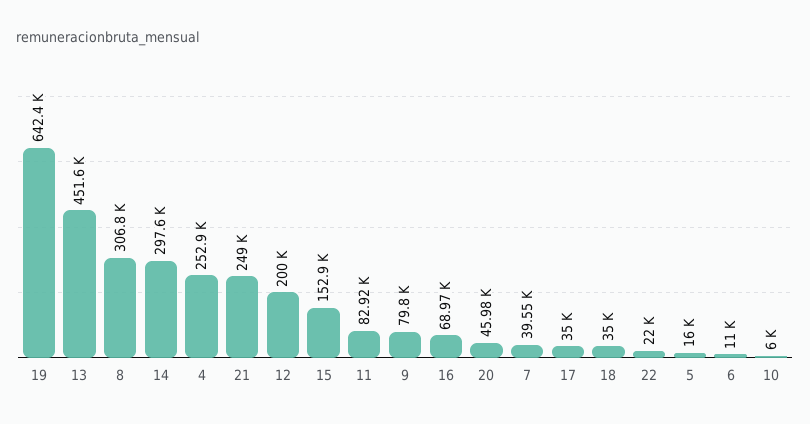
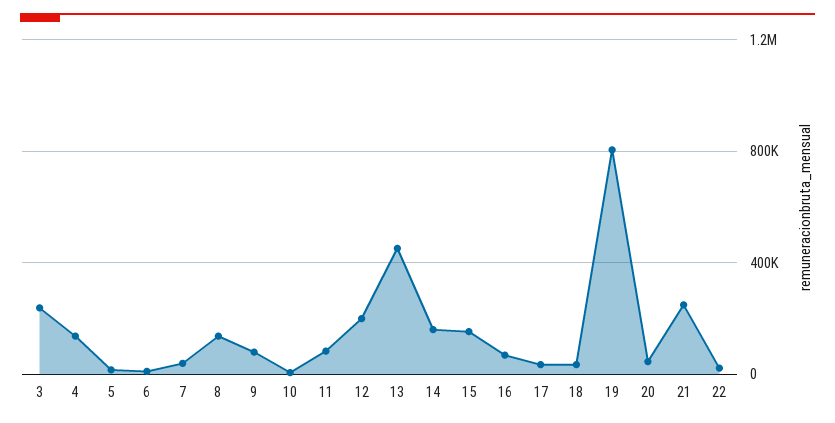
  {
-   "19": 642400,
+   "19": 800000,
    "13": 451600,
-   "8": 306800,
+   "8": 150000,
-   "14": 297600,
+   "14": 150000,
-   "4": 252900,
+   "4": 150000,
    "21": 249000,
    "12": 200000,
    "15": 152900,
    "11": 82920,
    "9": 79800,
    "16": 68970,
    "20": 45980,
    "7": 39550,
    "17": 35000,
    "18": 35000,
    "22": 22000,
    "5": 16000,
    "6": 11000,
-   "10": 6000
+   "10": 6000,
+   "3": 250000
  }

